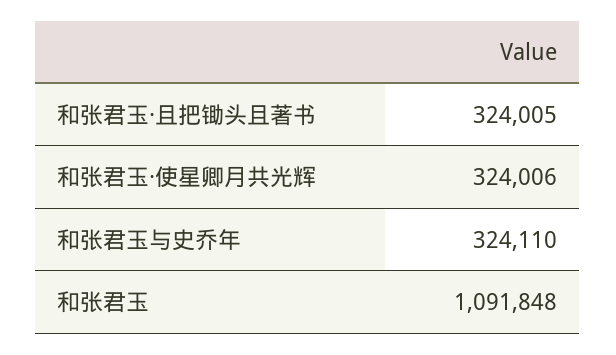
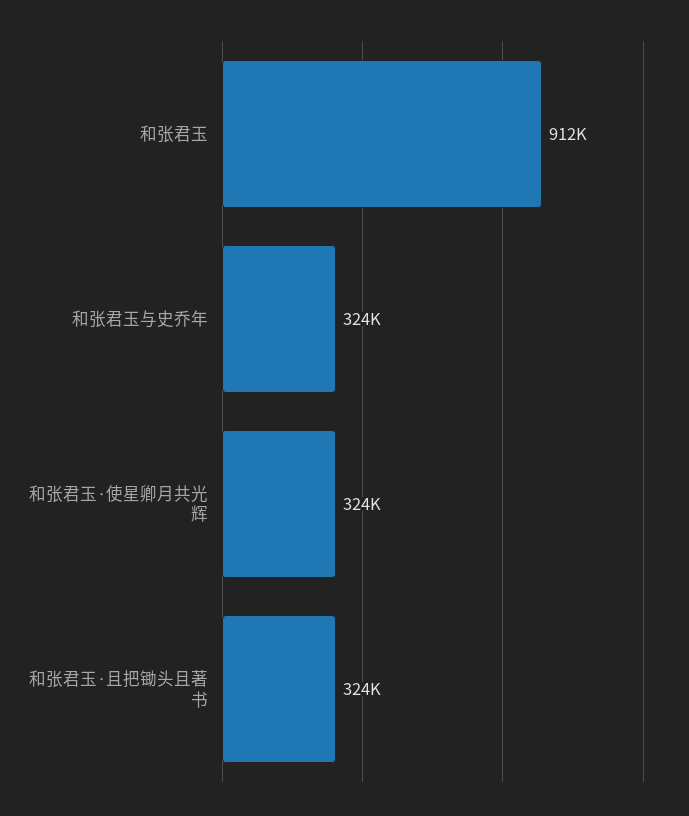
  {
    "和张君玉·且把锄头且著书": 324005,
    "和张君玉·使星卿月共光辉": 324006,
    "和张君玉与史乔年": 324110,
-   "和张君玉": 1091848
+   "和张君玉": 912000
  }

